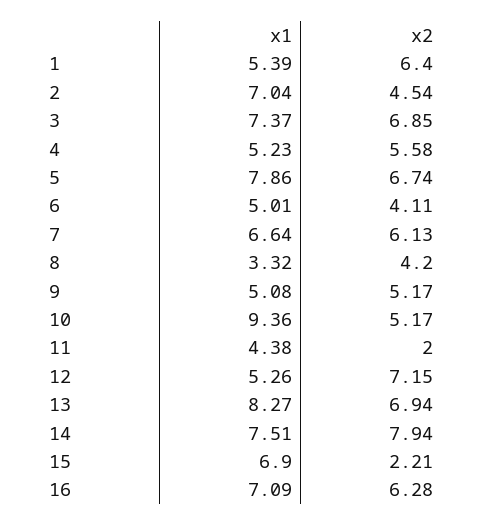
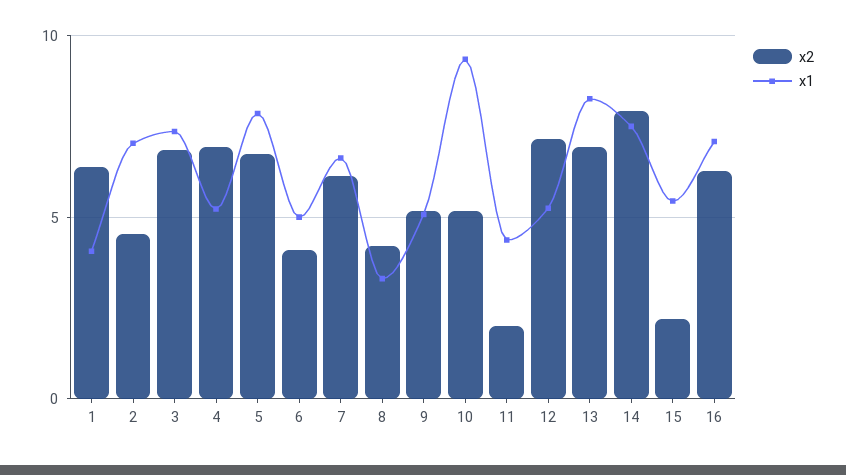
  {
    "x1": {
-     "1": 5.39,
+     "1": 4,
      "2": 7.04,
      "3": 7.37,
      "4": 5.23,
      "5": 7.86,
      "6": 5.01,
      "7": 6.64,
      "8": 3.32,
      "9": 5.08,
      "10": 9.36,
      "11": 4.38,
      "12": 5.26,
      "13": 8.27,
      "14": 7.51,
-     "15": 6.9,
+     "15": 5.5,
      "16": 7.09
    },
    "x2": {
      "1": 6.4,
      "2": 4.54,
      "3": 6.85,
-     "4": 5.58,
+     "4": 7,
      "5": 6.74,
      "6": 4.11,
      "7": 6.13,
      "8": 4.2,
      "9": 5.17,
      "10": 5.17,
      "11": 2,
      "12": 7.15,
      "13": 6.94,
      "14": 7.94,
      "15": 2.21,
      "16": 6.28
    }
  }

